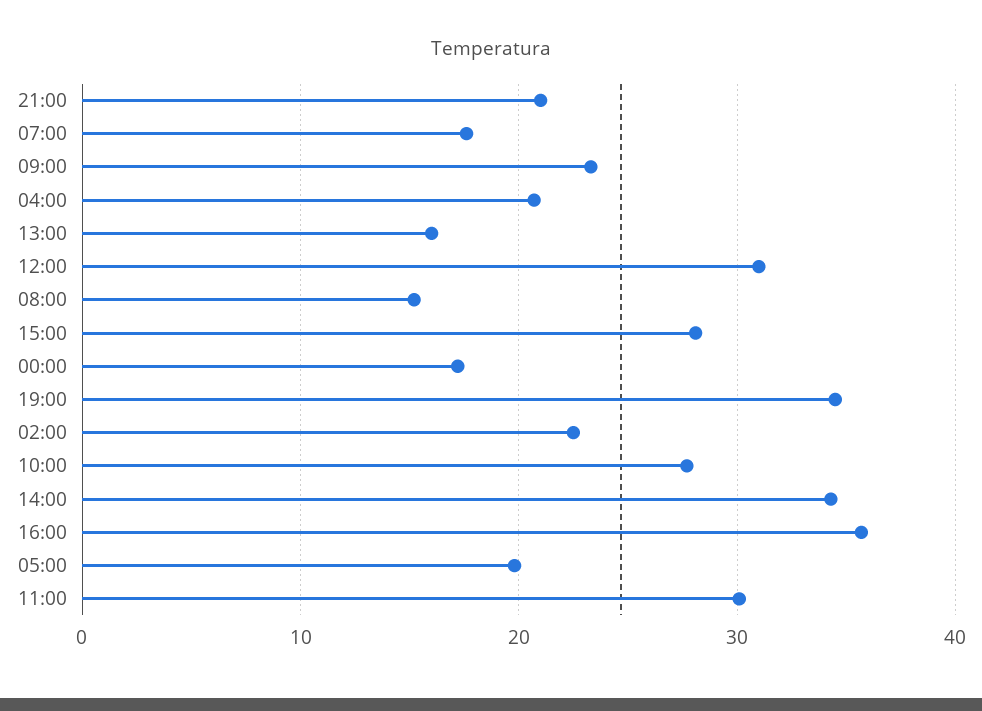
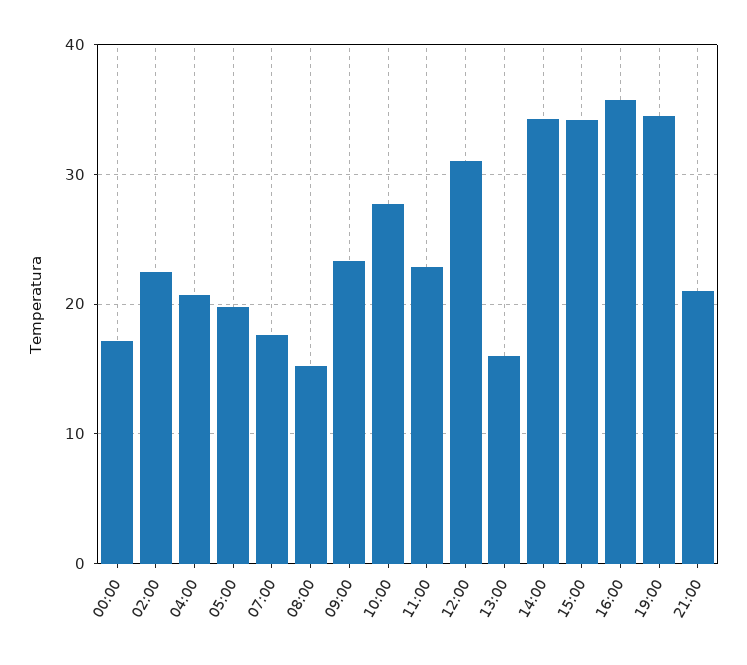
  {
    "21:00": 21,
    "07:00": 18,
    "09:00": 23,
    "04:00": 21,
    "13:00": 16,
    "12:00": 31,
    "08:00": 15,
-   "15:00": 28,
+   "15:00": 34,
    "00:00": 17,
    "19:00": 35,
    "02:00": 23,
    "10:00": 28,
    "14:00": 34,
    "16:00": 36,
    "05:00": 20,
-   "11:00": 30
+   "11:00": 23
  }

